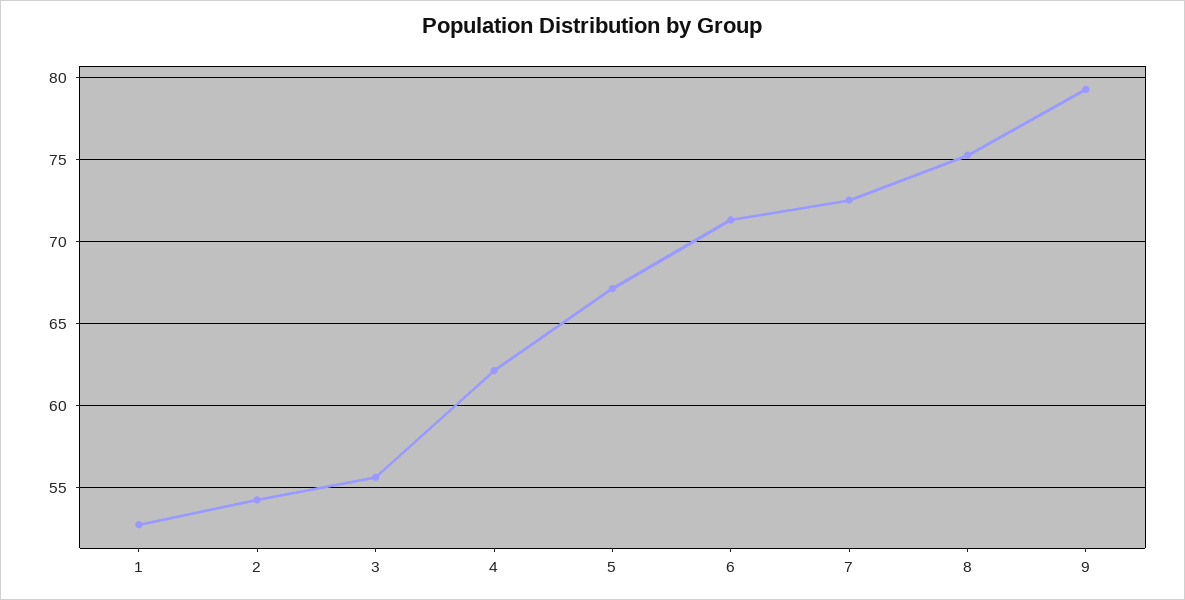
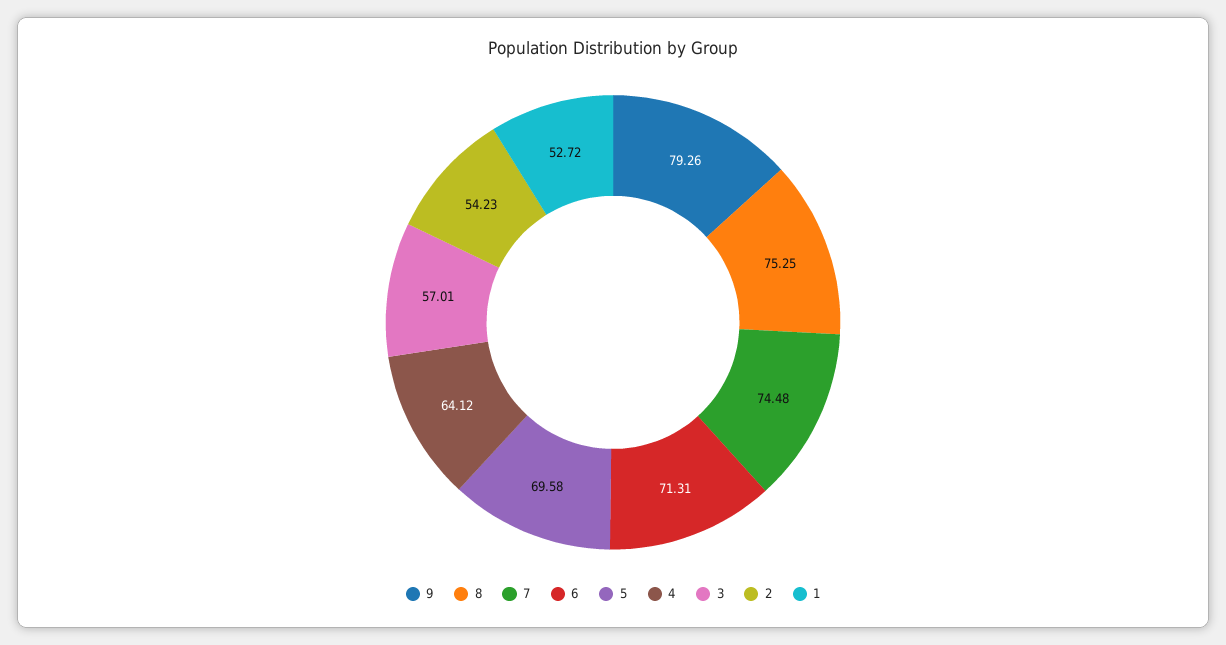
  {
    "1": 52.72,
    "2": 54.23,
-   "3": 55.5,
+   "3": 57.01,
-   "4": 62,
+   "4": 64.12,
-   "5": 67,
+   "5": 69.58,
    "6": 71.31,
-   "7": 72.5,
+   "7": 74.48,
    "8": 75.25,
    "9": 79.26
  }

